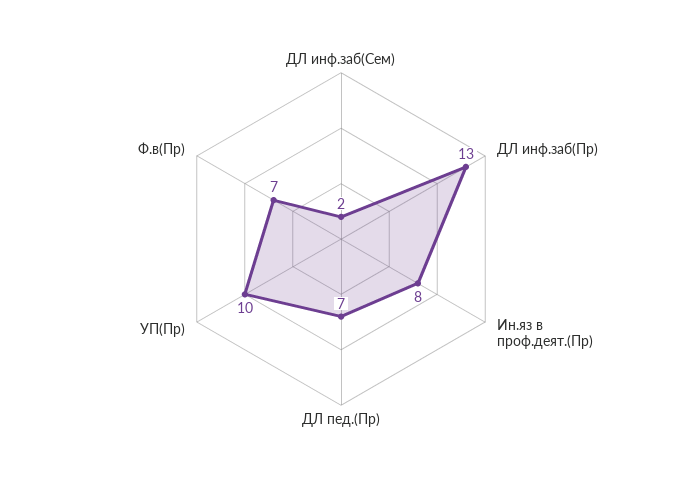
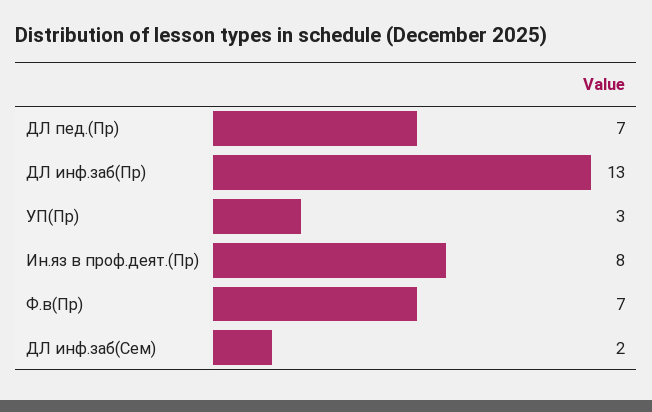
  {
    "ДЛ инф.заб(Сем)": 2,
    "ДЛ инф.заб(Пр)": 13,
    "Ин.яз в проф.деят.(Пр)": 8,
    "ДЛ пед.(Пр)": 7,
-   "УП(Пр)": 10,
+   "УП(Пр)": 3,
    "Ф.в(Пр)": 7
  }

